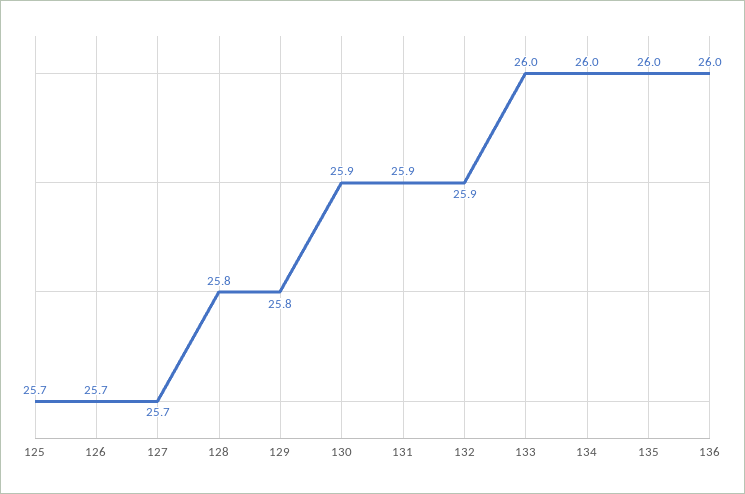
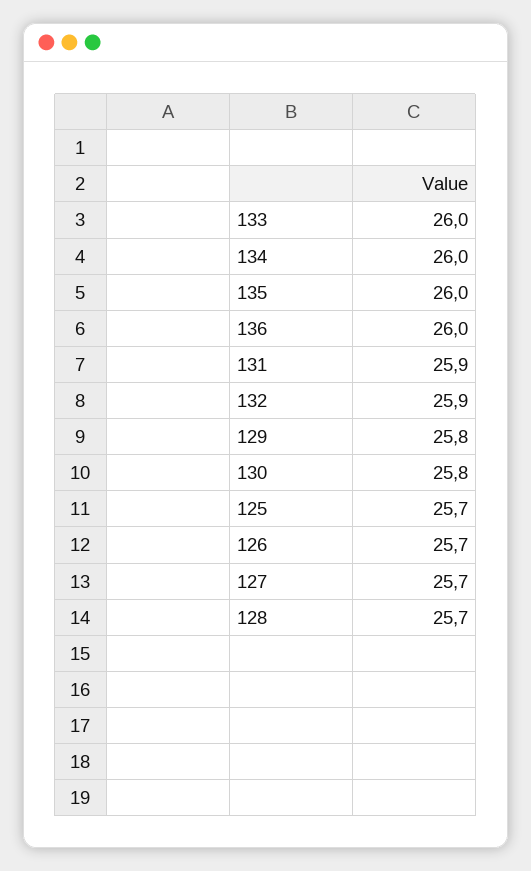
  {
    "125": 25.7,
    "126": 25.7,
    "127": 25.7,
-   "128": 25.8,
+   "128": 25.7,
    "129": 25.8,
-   "130": 25.9,
+   "130": 25.8,
    "131": 25.9,
    "132": 25.9,
    "133": 26,
    "134": 26,
    "135": 26,
    "136": 26
  }

